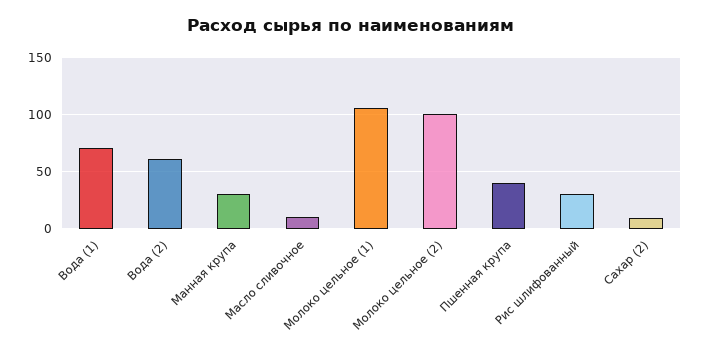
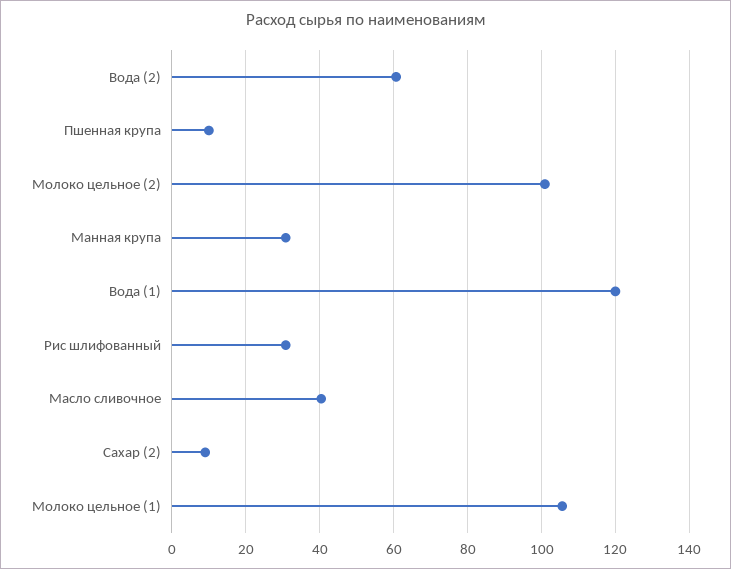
  {
-   "Вода (1)": 70,
+   "Вода (1)": 120,
    "Вода (2)": 60,
    "Манная крупа": 30,
-   "Масло сливочное": 10,
+   "Масло сливочное": 40,
    "Молоко цельное (1)": 106,
    "Молоко цельное (2)": 100,
-   "Пшенная крупа": 40,
+   "Пшенная крупа": 10,
    "Рис шлифованный": 30,
    "Сахар (2)": 10
  }

